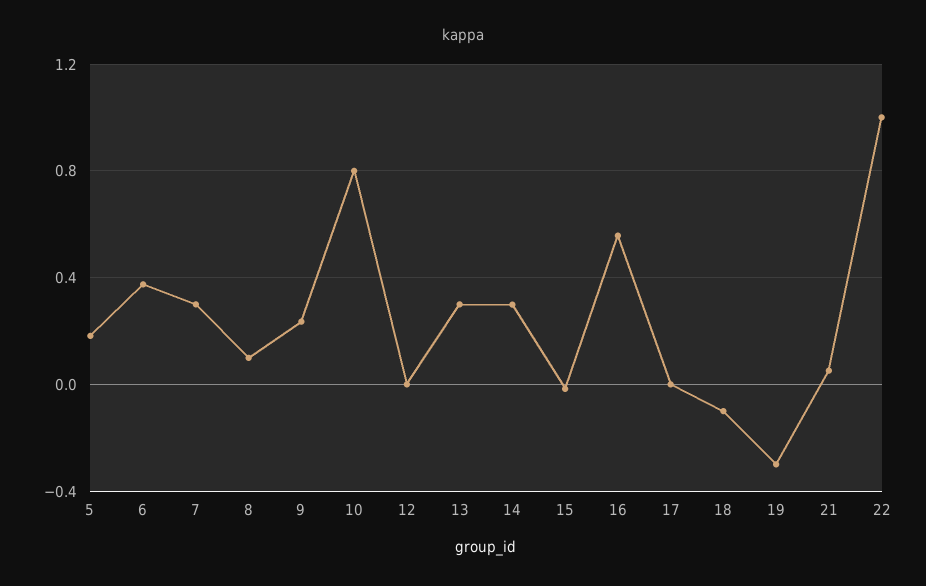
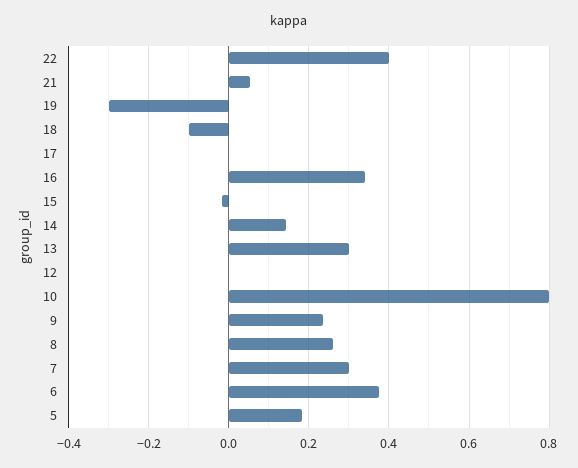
  {
    "5": 0.18,
    "6": 0.38,
    "7": 0.3,
-   "8": 0.1,
+   "8": 0.26,
    "9": 0.24,
    "10": 0.8,
    "12": 0,
    "13": 0.3,
-   "14": 0.3,
+   "14": 0.14,
    "15": -0.02,
-   "16": 0.55,
+   "16": 0.34,
    "17": 0,
    "18": -0.1,
    "19": -0.3,
    "21": 0.06,
-   "22": 1
+   "22": 0.4
  }

